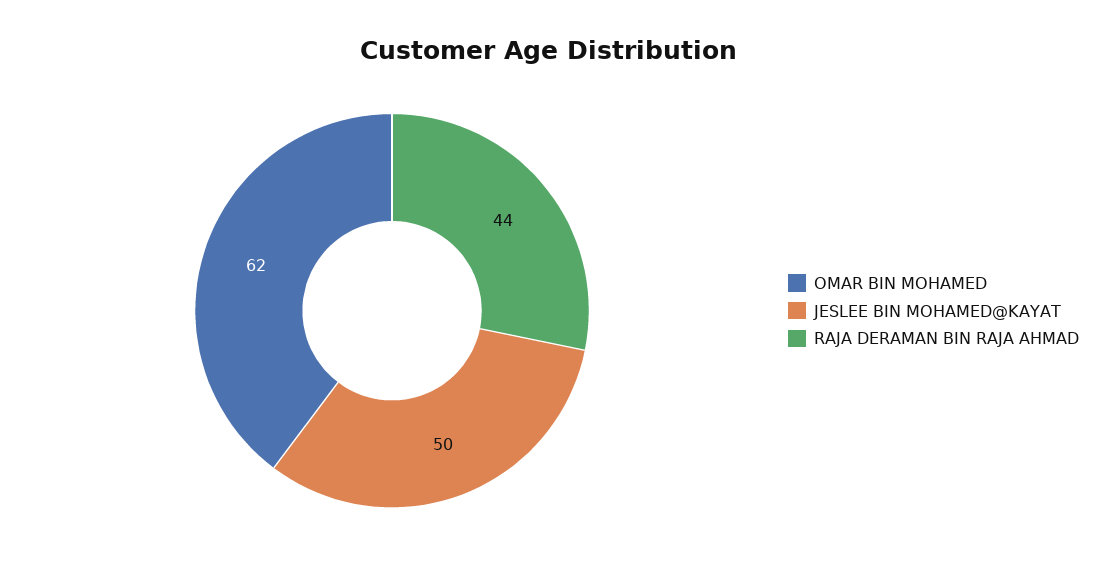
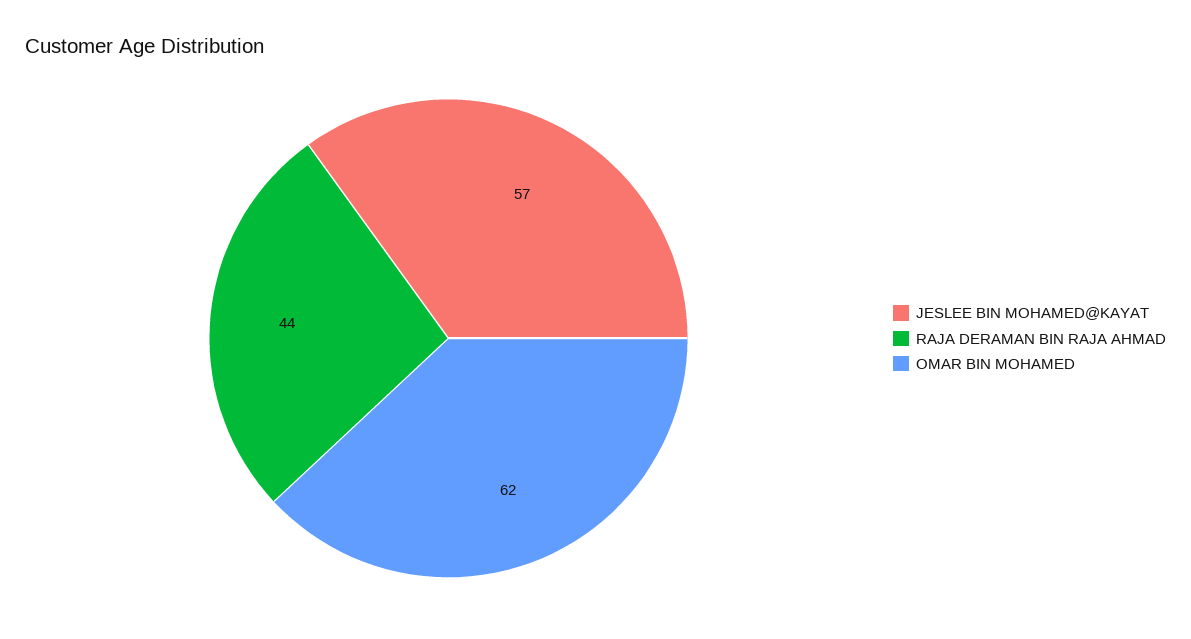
  {
    "OMAR BIN MOHAMED": 62,
-   "JESLEE BIN MOHAMED@KAYAT": 50,
+   "JESLEE BIN MOHAMED@KAYAT": 57,
    "RAJA DERAMAN BIN RAJA AHMAD": 44
  }

